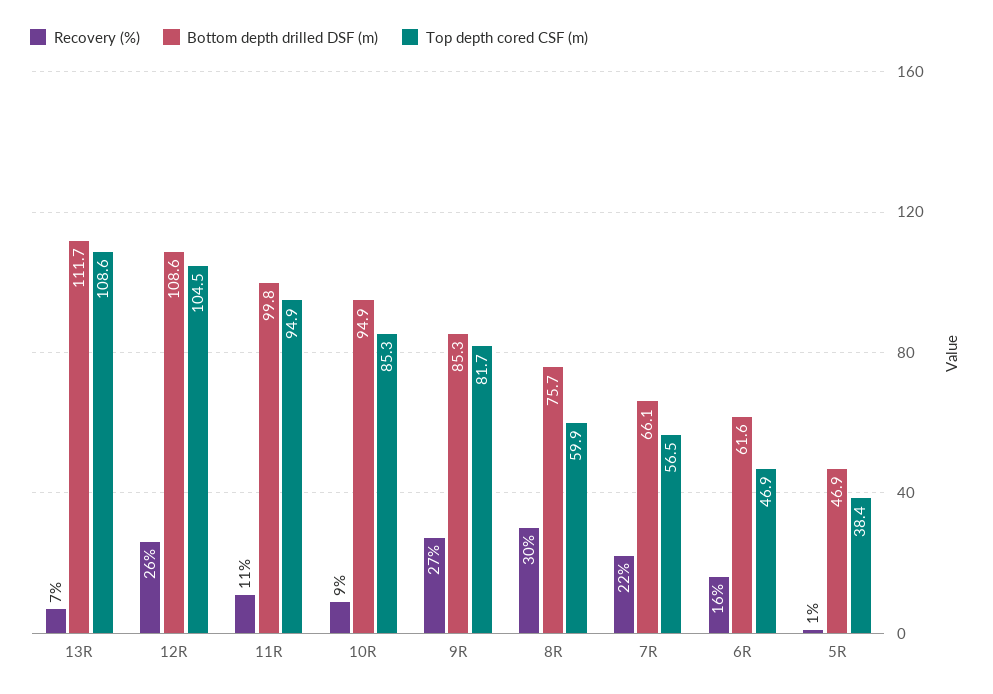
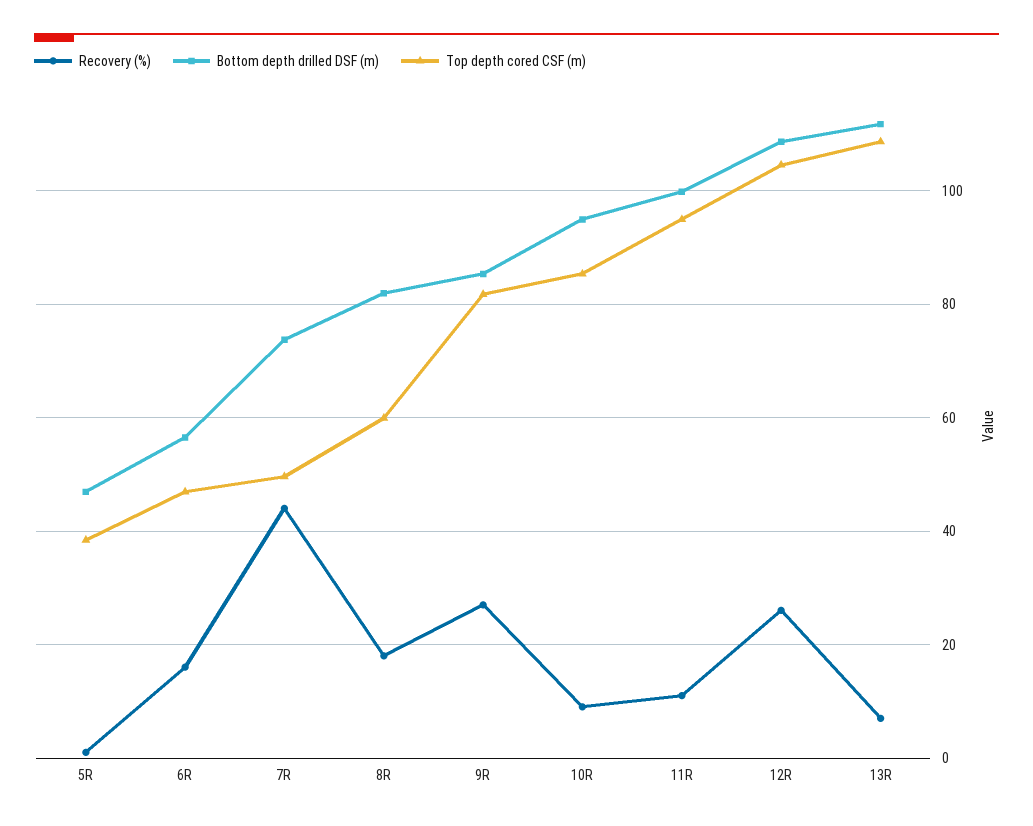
  {
    "Recovery (%)": {
      "13R": 7,
      "12R": 26,
      "11R": 11,
      "10R": 9,
      "9R": 27,
-     "8R": 30,
+     "8R": 18,
-     "7R": 22,
+     "7R": 44,
      "6R": 16,
      "5R": 1
    },
    "Bottom depth drilled DSF (m)": {
      "13R": 111.7,
      "12R": 108.6,
      "11R": 99.8,
      "10R": 94.9,
      "9R": 85.3,
-     "8R": 75.7,
+     "8R": 82,
-     "7R": 66.1,
+     "7R": 74,
-     "6R": 61.6,
+     "6R": 56,
      "5R": 46.9
    },
    "Top depth cored CSF (m)": {
      "13R": 108.6,
      "12R": 104.5,
      "11R": 94.9,
      "10R": 85.3,
      "9R": 81.7,
      "8R": 59.9,
-     "7R": 56.5,
+     "7R": 50,
      "6R": 46.9,
      "5R": 38.4
    }
  }

